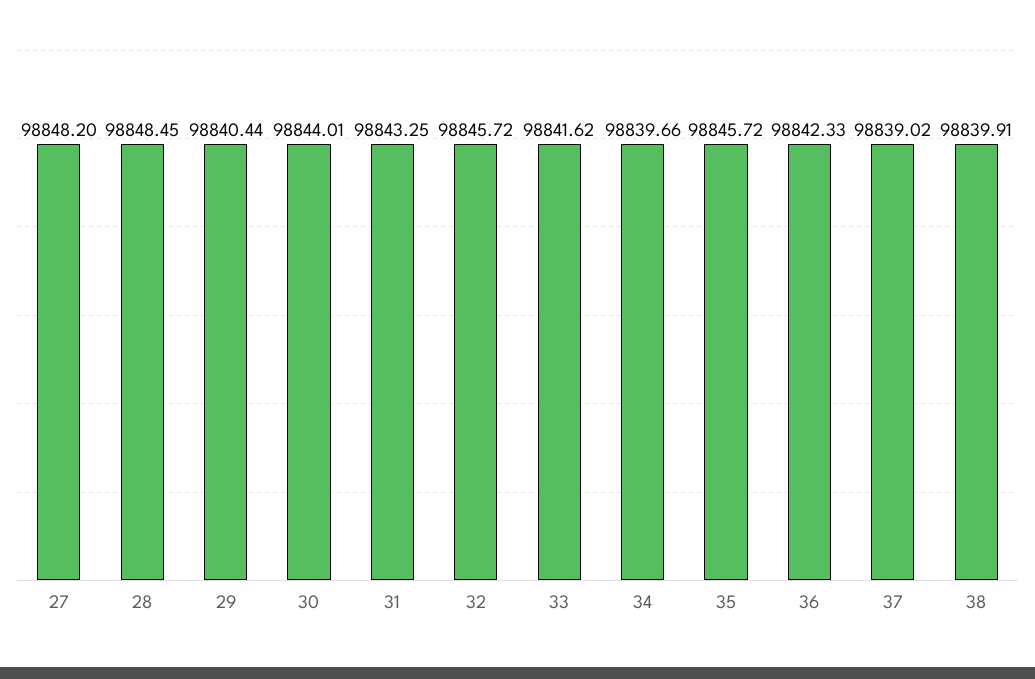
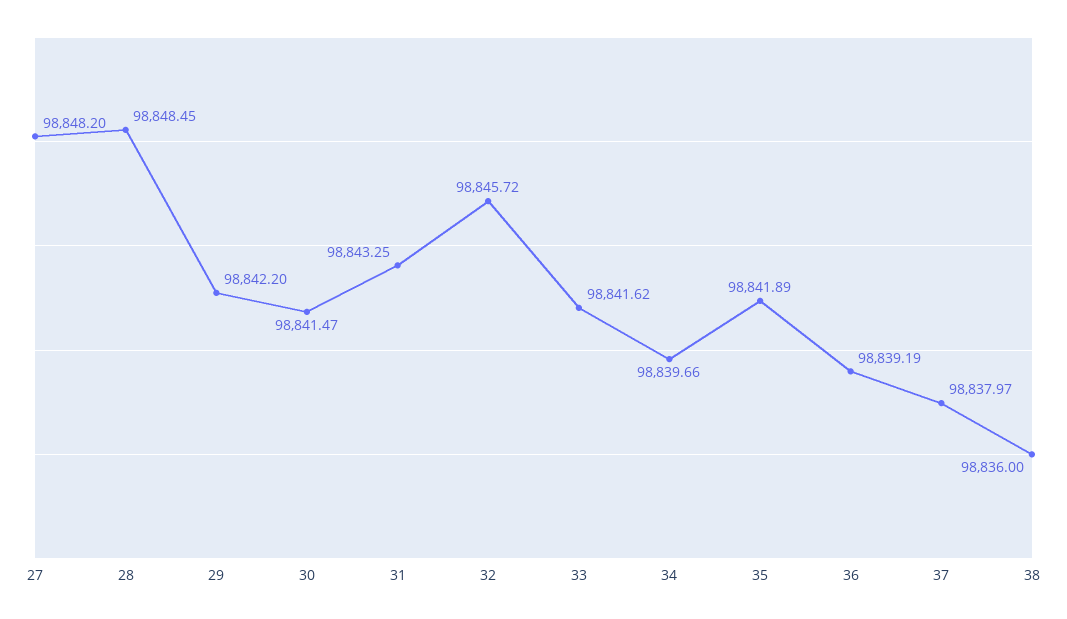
  {
    "27": 98848.2,
    "28": 98848.45,
-   "29": 98840.44,
+   "29": 98842.2,
-   "30": 98844.01,
+   "30": 98841.47,
    "31": 98843.25,
    "32": 98845.72,
    "33": 98841.62,
    "34": 98839.66,
-   "35": 98845.72,
+   "35": 98841.89,
-   "36": 98842.33,
+   "36": 98839.19,
-   "37": 98839.02,
+   "37": 98837.97,
-   "38": 98839.91
+   "38": 98836
  }

